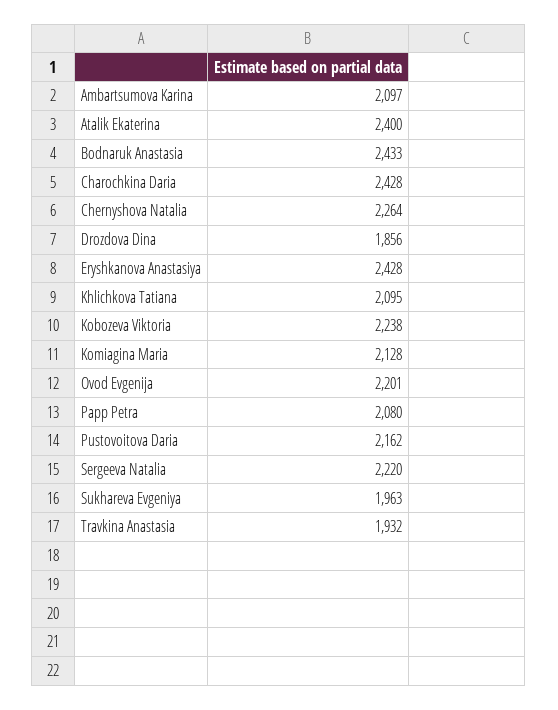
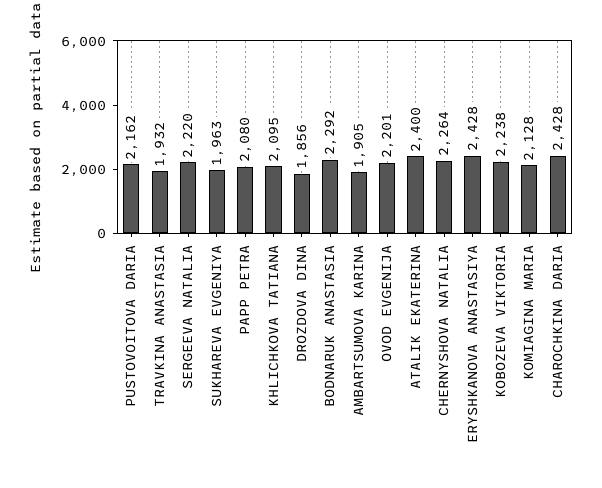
  {
-   "Ambartsumova Karina": 2097,
+   "Ambartsumova Karina": 1905,
    "Atalik Ekaterina": 2400,
-   "Bodnaruk Anastasia": 2433,
+   "Bodnaruk Anastasia": 2292,
    "Charochkina Daria": 2428,
    "Chernyshova Natalia": 2264,
    "Drozdova Dina": 1856,
    "Eryshkanova Anastasiya": 2428,
    "Khlichkova Tatiana": 2095,
    "Kobozeva Viktoria": 2238,
    "Komiagina Maria": 2128,
    "Ovod Evgenija": 2201,
    "Papp Petra": 2080,
    "Pustovoitova Daria": 2162,
    "Sergeeva Natalia": 2220,
    "Sukhareva Evgeniya": 1963,
    "Travkina Anastasia": 1932
  }

